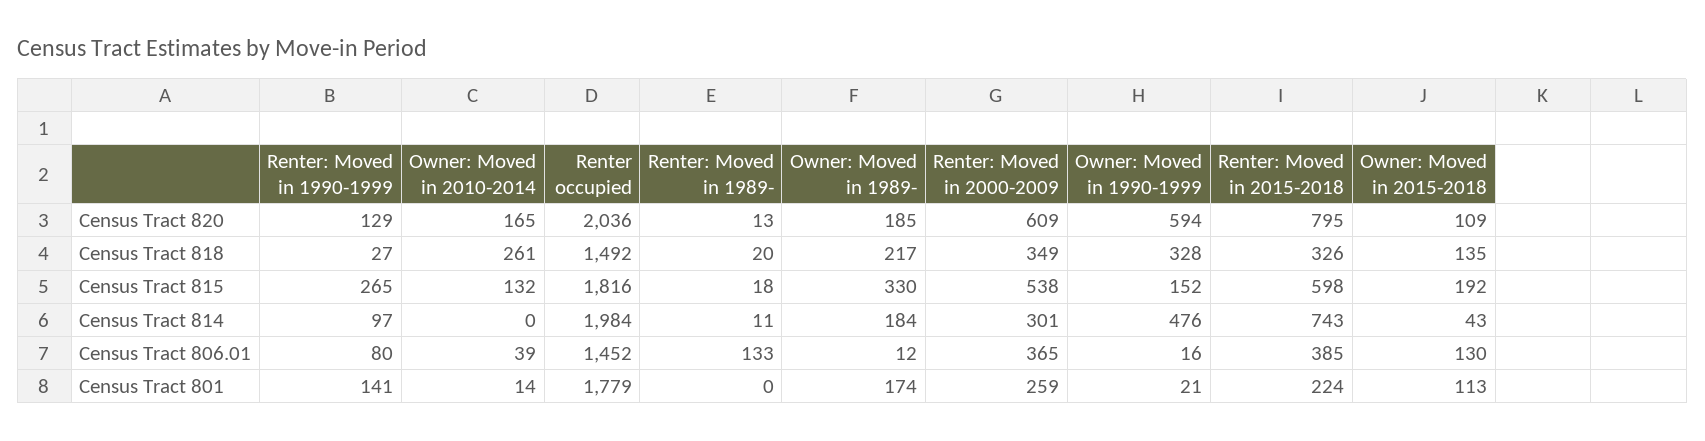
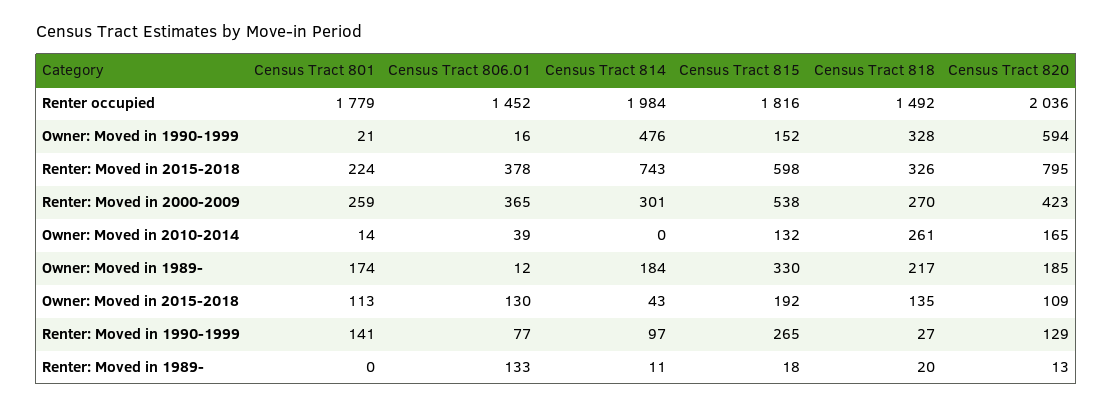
  {
    "Renter: Moved in 1990-1999": {
      "Census Tract 820": 129,
      "Census Tract 818": 27,
      "Census Tract 815": 265,
      "Census Tract 814": 97,
-     "Census Tract 806.01": 80,
+     "Census Tract 806.01": 77,
      "Census Tract 801": 141
    },
    "Owner: Moved in 2010-2014": {
      "Census Tract 820": 165,
      "Census Tract 818": 261,
      "Census Tract 815": 132,
      "Census Tract 814": 0,
      "Census Tract 806.01": 39,
      "Census Tract 801": 14
    },
    "Renter occupied": {
      "Census Tract 820": 2036,
      "Census Tract 818": 1492,
      "Census Tract 815": 1816,
      "Census Tract 814": 1984,
      "Census Tract 806.01": 1452,
      "Census Tract 801": 1779
    },
    "Renter: Moved in 1989-": {
      "Census Tract 820": 13,
      "Census Tract 818": 20,
      "Census Tract 815": 18,
      "Census Tract 814": 11,
      "Census Tract 806.01": 133,
      "Census Tract 801": 0
    },
    "Owner: Moved in 1989-": {
      "Census Tract 820": 185,
      "Census Tract 818": 217,
      "Census Tract 815": 330,
      "Census Tract 814": 184,
      "Census Tract 806.01": 12,
      "Census Tract 801": 174
    },
    "Renter: Moved in 2000-2009": {
-     "Census Tract 820": 609,
+     "Census Tract 820": 423,
-     "Census Tract 818": 349,
+     "Census Tract 818": 270,
      "Census Tract 815": 538,
      "Census Tract 814": 301,
      "Census Tract 806.01": 365,
      "Census Tract 801": 259
    },
    "Owner: Moved in 1990-1999": {
      "Census Tract 820": 594,
      "Census Tract 818": 328,
      "Census Tract 815": 152,
      "Census Tract 814": 476,
      "Census Tract 806.01": 16,
      "Census Tract 801": 21
    },
    "Renter: Moved in 2015-2018": {
      "Census Tract 820": 795,
      "Census Tract 818": 326,
      "Census Tract 815": 598,
      "Census Tract 814": 743,
-     "Census Tract 806.01": 385,
+     "Census Tract 806.01": 378,
      "Census Tract 801": 224
    },
    "Owner: Moved in 2015-2018": {
      "Census Tract 820": 109,
      "Census Tract 818": 135,
      "Census Tract 815": 192,
      "Census Tract 814": 43,
      "Census Tract 806.01": 130,
      "Census Tract 801": 113
    }
  }

